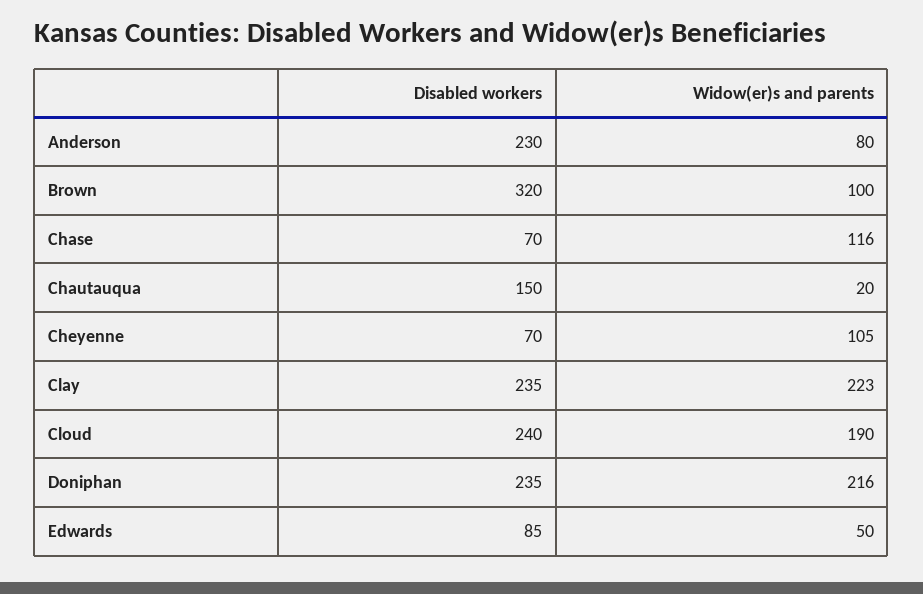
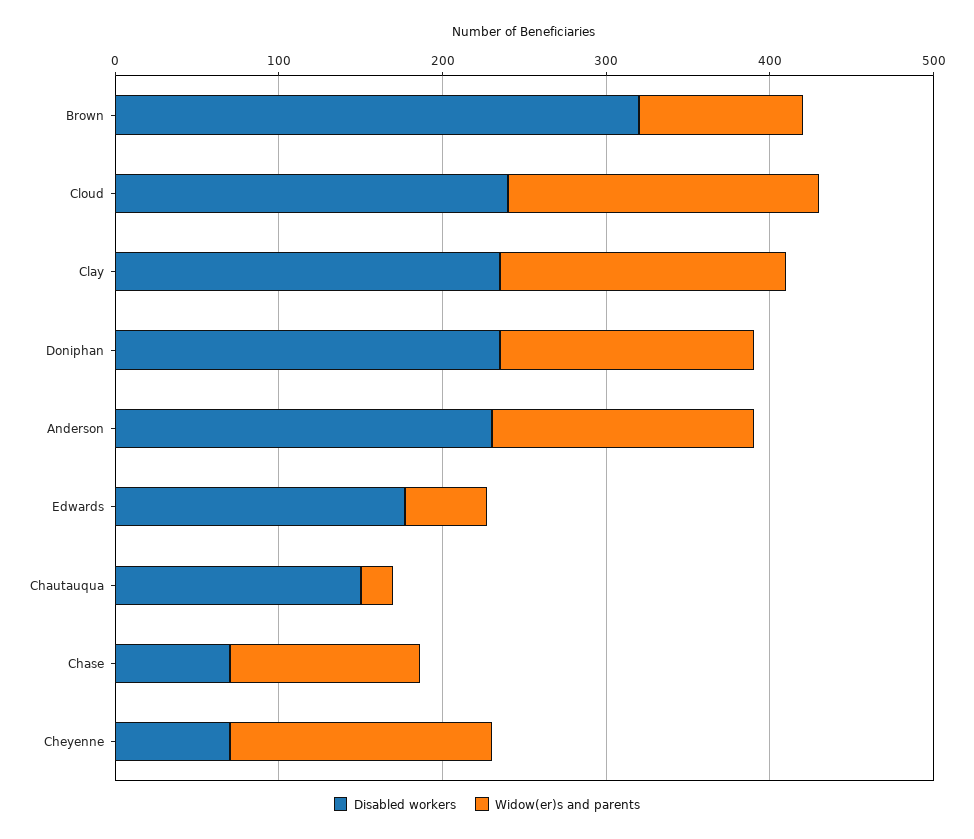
  {
    "Disabled workers": {
      "Anderson": 230,
      "Brown": 320,
      "Chase": 70,
      "Chautauqua": 150,
      "Cheyenne": 70,
      "Clay": 235,
      "Cloud": 240,
      "Doniphan": 235,
-     "Edwards": 85
+     "Edwards": 180
    },
    "Widow(er)s and parents": {
-     "Anderson": 80,
+     "Anderson": 160,
      "Brown": 100,
      "Chase": 116,
      "Chautauqua": 20,
-     "Cheyenne": 105,
+     "Cheyenne": 160,
-     "Clay": 223,
+     "Clay": 180,
      "Cloud": 190,
-     "Doniphan": 216,
+     "Doniphan": 160,
      "Edwards": 50
    }
  }

